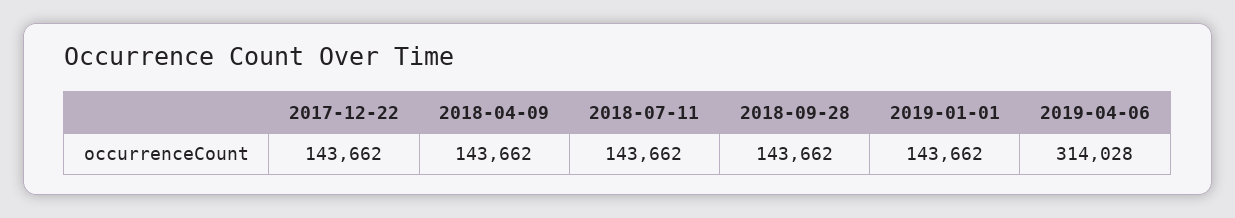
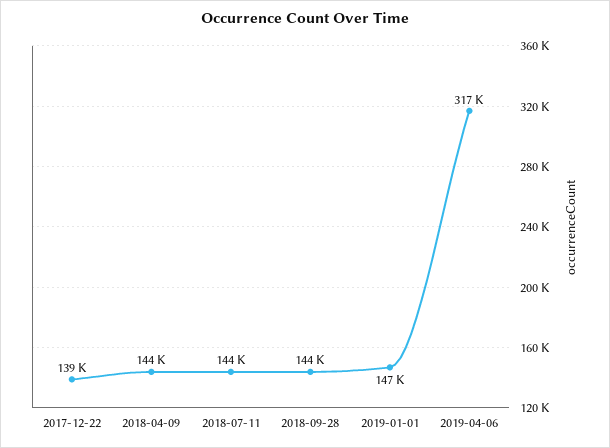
  {
-   "2017-12-22": 143662,
+   "2017-12-22": 139000,
    "2018-04-09": 143662,
    "2018-07-11": 143662,
    "2018-09-28": 143662,
-   "2019-01-01": 143662,
+   "2019-01-01": 147000,
-   "2019-04-06": 314028
+   "2019-04-06": 317000
  }

